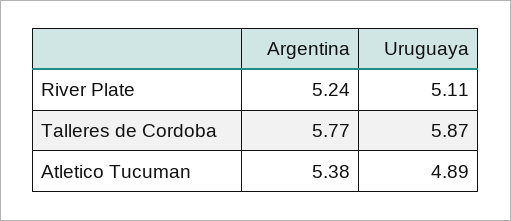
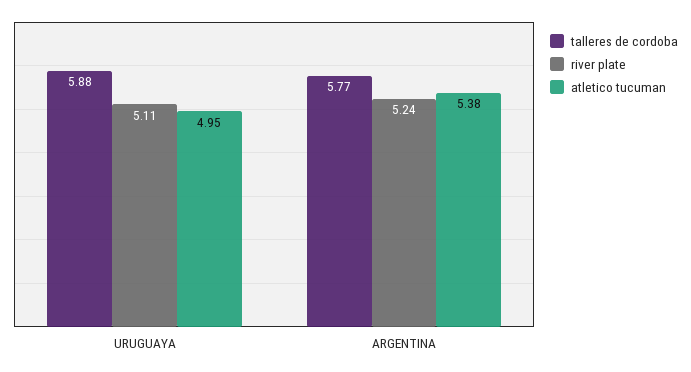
  {
    "River Plate": {
      "Argentina": 5.24,
      "Uruguaya": 5.11
    },
    "Talleres de Cordoba": {
      "Argentina": 5.77,
-     "Uruguaya": 5.87
+     "Uruguaya": 5.88
    },
    "Atletico Tucuman": {
      "Argentina": 5.38,
-     "Uruguaya": 4.89
+     "Uruguaya": 4.95
    }
  }

